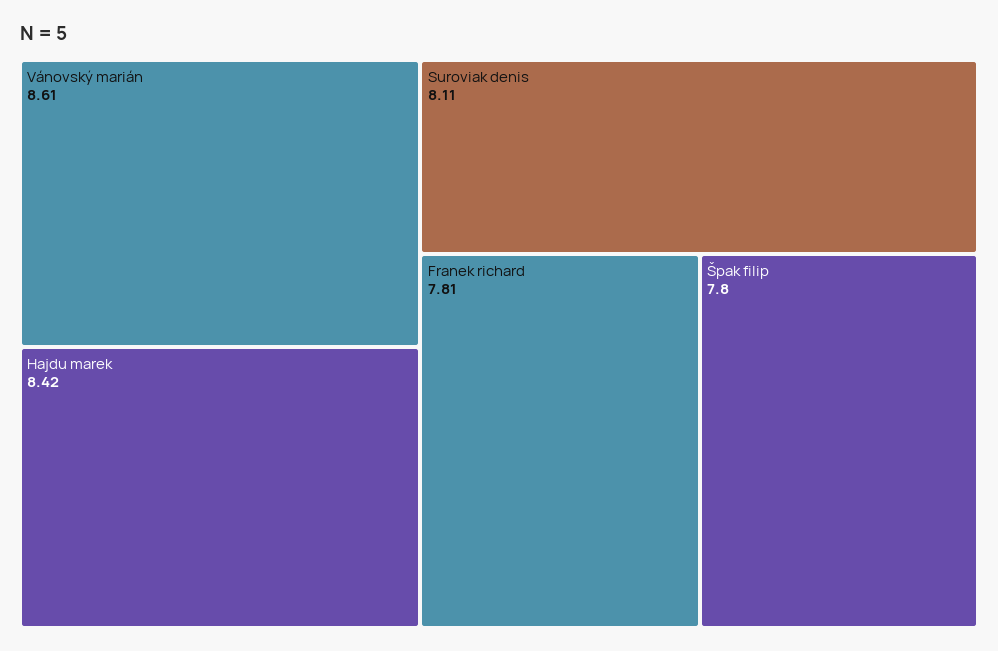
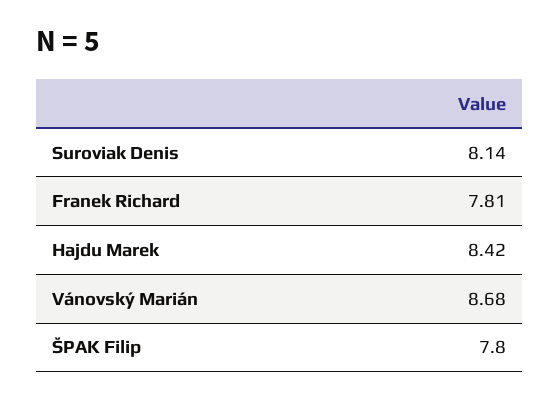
  {
-   "Vánovský marián": 8.61,
+   "Vánovský marián": 8.68,
    "Hajdu marek": 8.42,
-   "Suroviak denis": 8.11,
+   "Suroviak denis": 8.14,
    "Franek richard": 7.81,
    "Špak filip": 7.8
  }

